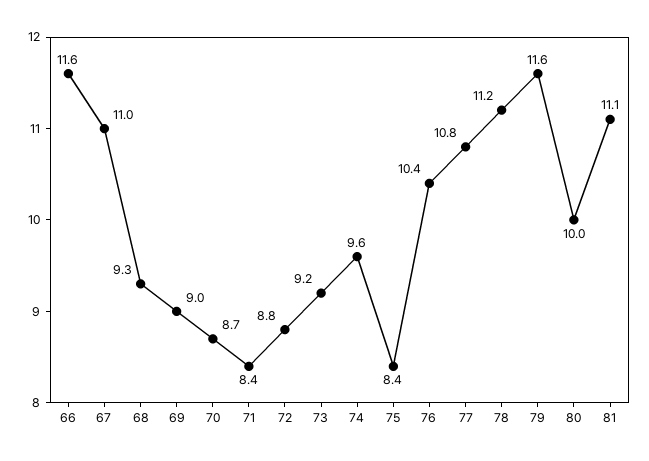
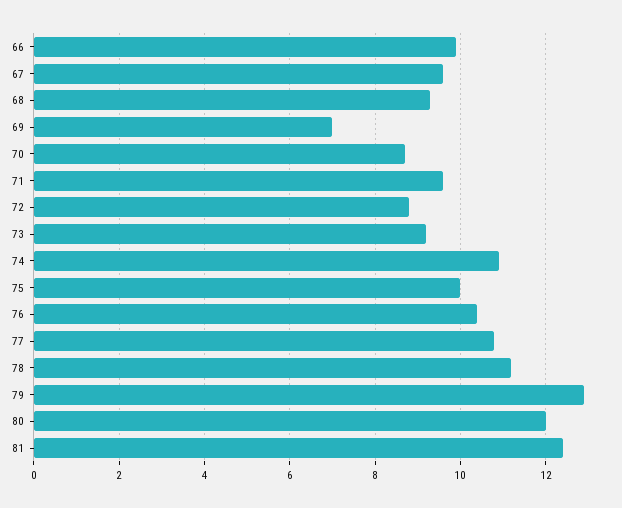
  {
-   "66": 11.6,
+   "66": 10,
-   "67": 11,
+   "67": 9.5,
    "68": 9.3,
-   "69": 9,
+   "69": 7,
    "70": 8.7,
-   "71": 8.4,
+   "71": 9.5,
    "72": 8.8,
    "73": 9.2,
-   "74": 9.6,
+   "74": 11,
-   "75": 8.4,
+   "75": 10,
    "76": 10.4,
    "77": 10.8,
    "78": 11.2,
-   "79": 11.6,
+   "79": 13,
-   "80": 10,
+   "80": 12,
-   "81": 11.1
+   "81": 12.5
  }

